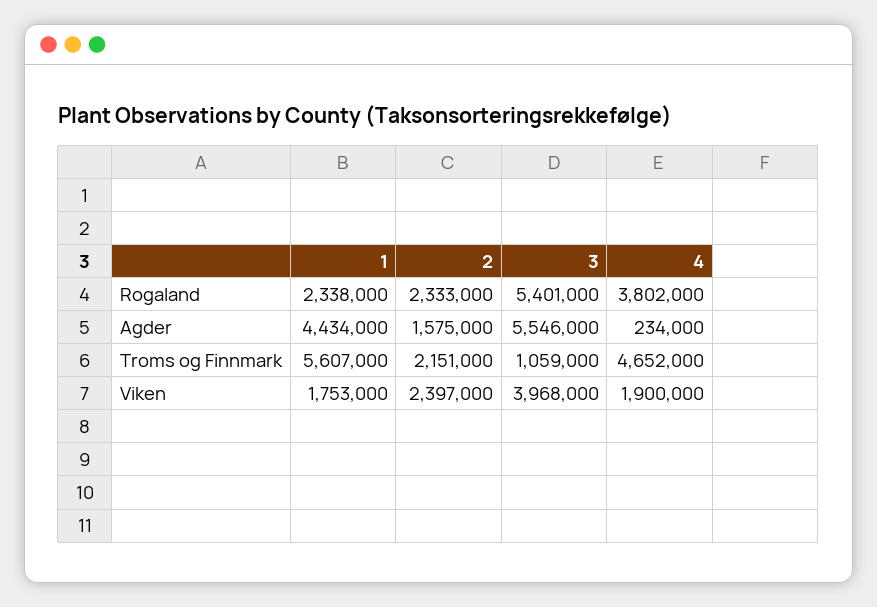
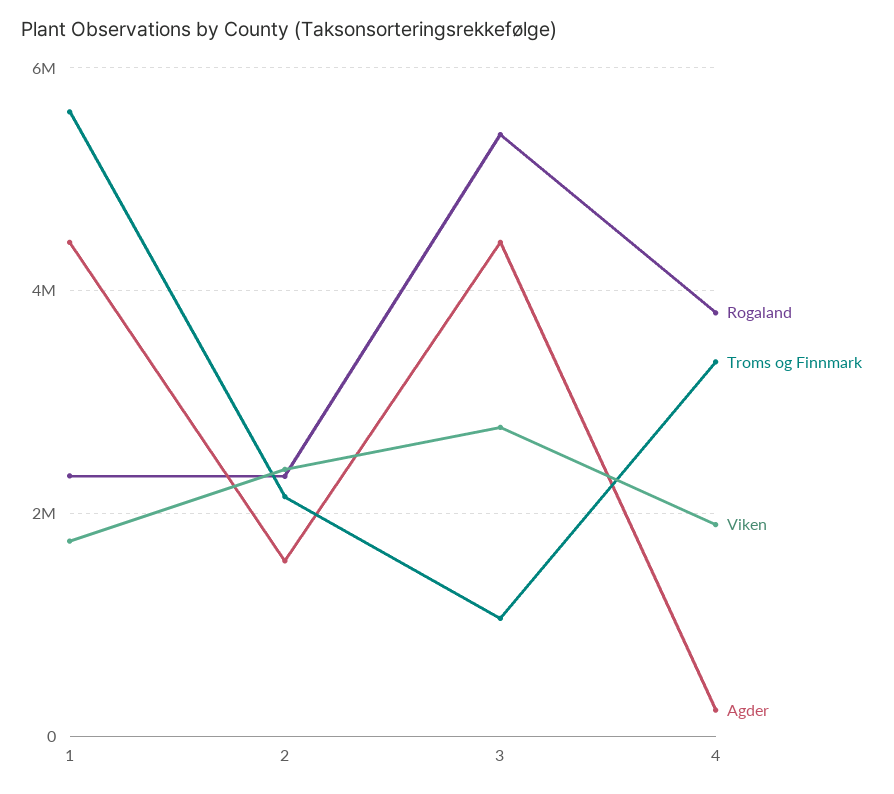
  {
    "Rogaland": {
      "1": 2338000,
      "2": 2333000,
      "3": 5401000,
      "4": 3802000
    },
    "Agder": {
      "1": 4434000,
      "2": 1575000,
-     "3": 5546000,
+     "3": 4400000,
      "4": 234000
    },
    "Troms og Finnmark": {
      "1": 5607000,
      "2": 2151000,
      "3": 1059000,
-     "4": 4652000
+     "4": 3400000
    },
    "Viken": {
      "1": 1753000,
      "2": 2397000,
-     "3": 3968000,
+     "3": 2800000,
      "4": 1900000
    }
  }

